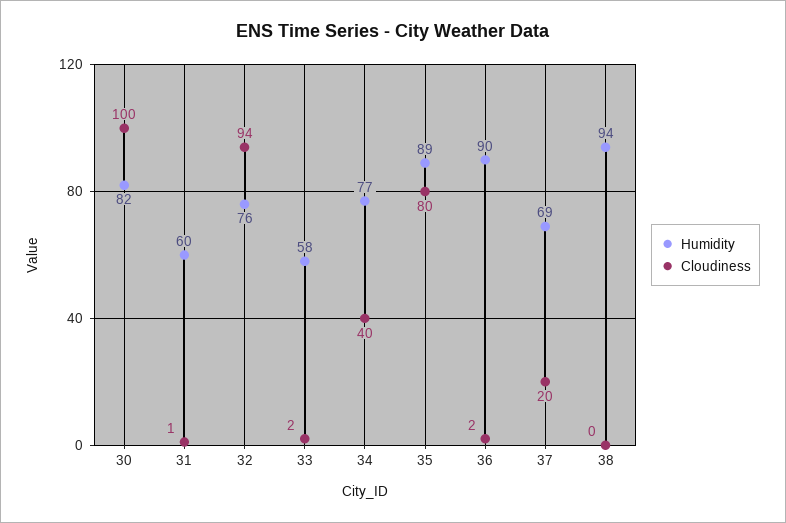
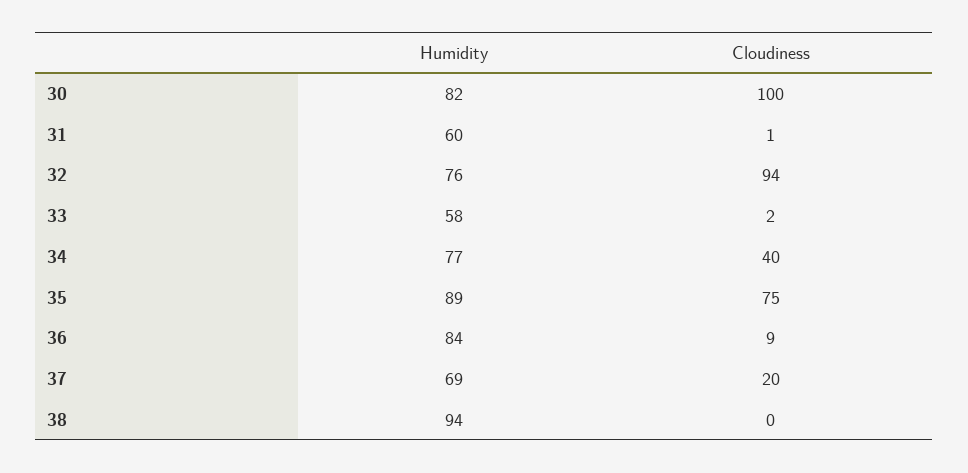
  {
    "Humidity": {
      "30": 82,
      "31": 60,
      "32": 76,
      "33": 58,
      "34": 77,
      "35": 89,
-     "36": 90,
+     "36": 84,
      "37": 69,
      "38": 94
    },
    "Cloudiness": {
      "30": 100,
      "31": 1,
      "32": 94,
      "33": 2,
      "34": 40,
-     "35": 80,
+     "35": 75,
-     "36": 2,
+     "36": 9,
      "37": 20,
      "38": 0
    }
  }

